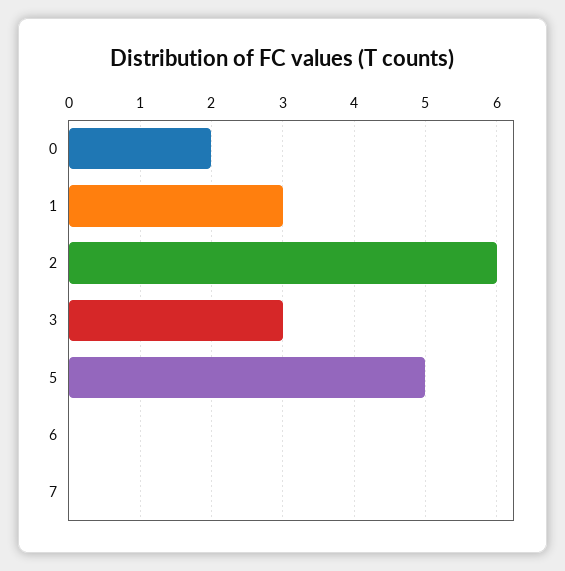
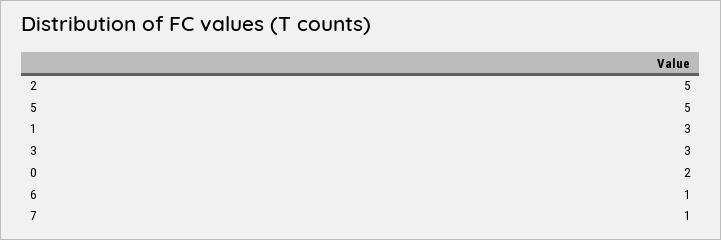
  {
    "0": 2,
    "1": 3,
-   "2": 6,
+   "2": 5,
    "3": 3,
    "5": 5,
-   "6": 0,
+   "6": 1,
-   "7": 0
+   "7": 1
  }

